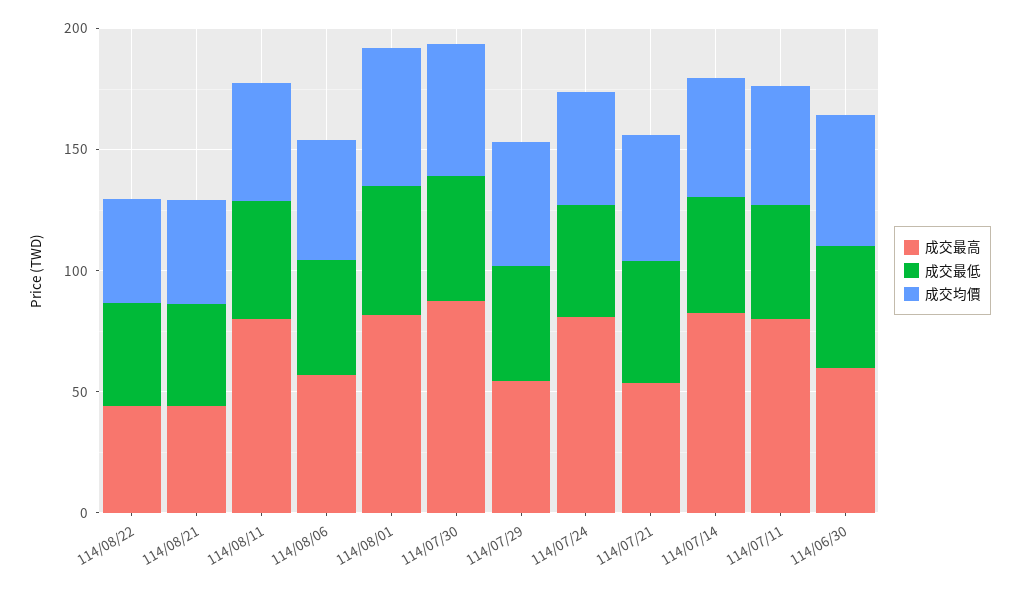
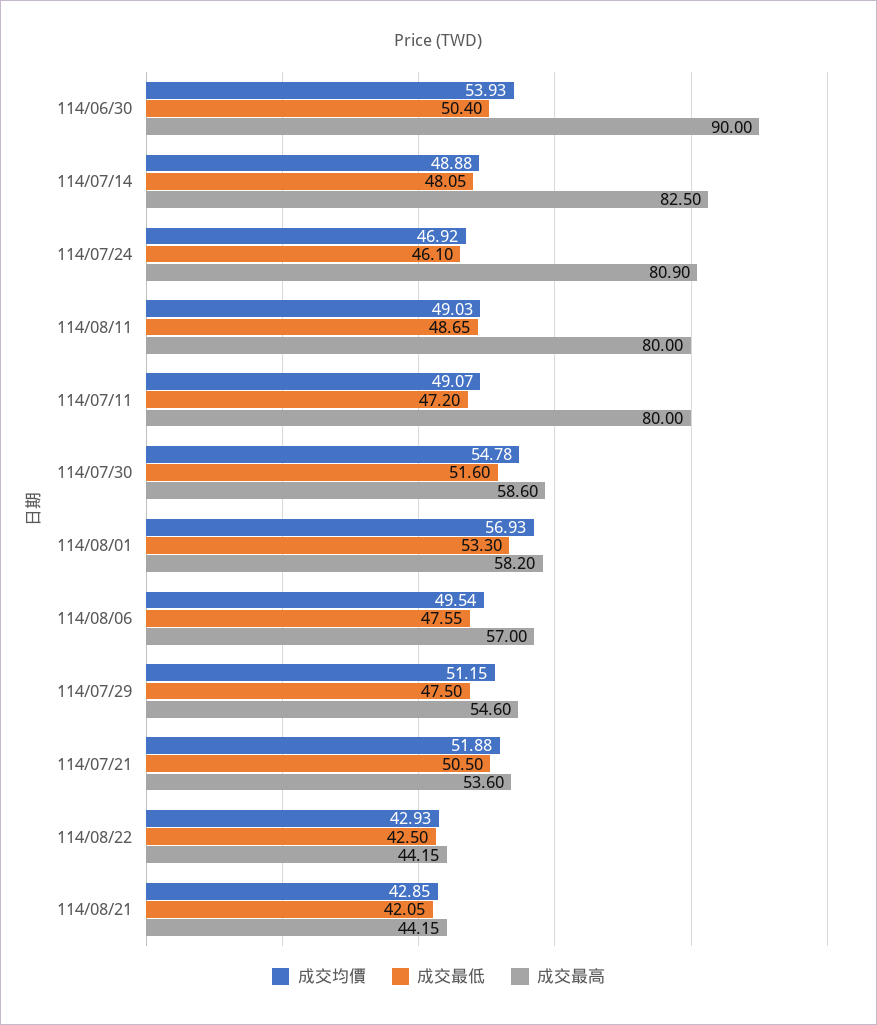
  {
    "成交最高": {
      "114/08/22": 44.15,
      "114/08/21": 44.15,
      "114/08/11": 80,
      "114/08/06": 57,
-     "114/08/01": 80,
+     "114/08/01": 58.2,
-     "114/07/30": 90,
+     "114/07/30": 58.6,
      "114/07/29": 54.6,
      "114/07/24": 80.9,
      "114/07/21": 53.6,
      "114/07/14": 82.5,
      "114/07/11": 80,
-     "114/06/30": 60
+     "114/06/30": 90
    },
    "成交最低": {
      "114/08/22": 42.5,
      "114/08/21": 42.05,
      "114/08/11": 48.65,
      "114/08/06": 47.55,
      "114/08/01": 53.3,
      "114/07/30": 51.6,
      "114/07/29": 47.5,
      "114/07/24": 46.1,
      "114/07/21": 50.5,
      "114/07/14": 48.05,
      "114/07/11": 47.2,
      "114/06/30": 50.4
    },
    "成交均價": {
      "114/08/22": 42.93,
      "114/08/21": 42.85,
      "114/08/11": 49.03,
      "114/08/06": 49.54,
      "114/08/01": 56.93,
      "114/07/30": 54.78,
      "114/07/29": 51.15,
      "114/07/24": 46.92,
      "114/07/21": 51.88,
      "114/07/14": 48.88,
      "114/07/11": 49.07,
      "114/06/30": 53.93
    }
  }

